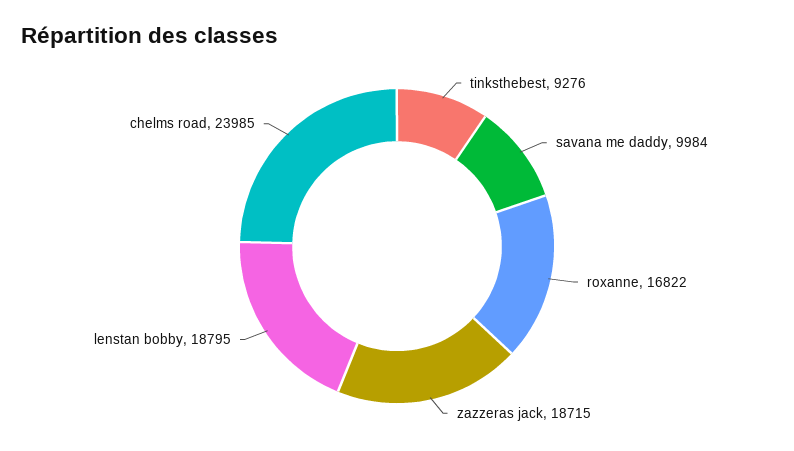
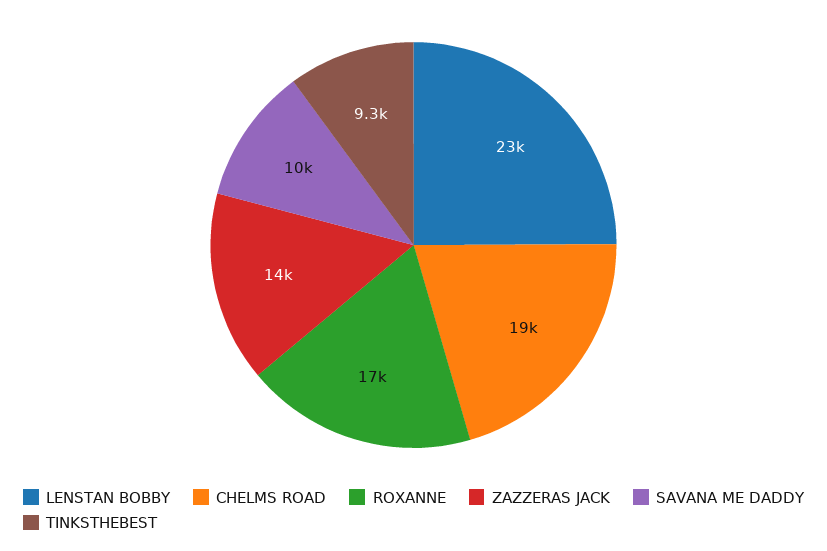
  {
    "tinksthebest": 9276,
    "savana me daddy": 9984,
    "roxanne": 16822,
-   "zazzeras jack": 18715,
+   "zazzeras jack": 14000,
-   "lenstan bobby": 18795,
+   "lenstan bobby": 23000,
-   "chelms road": 23985
+   "chelms road": 19000
  }

